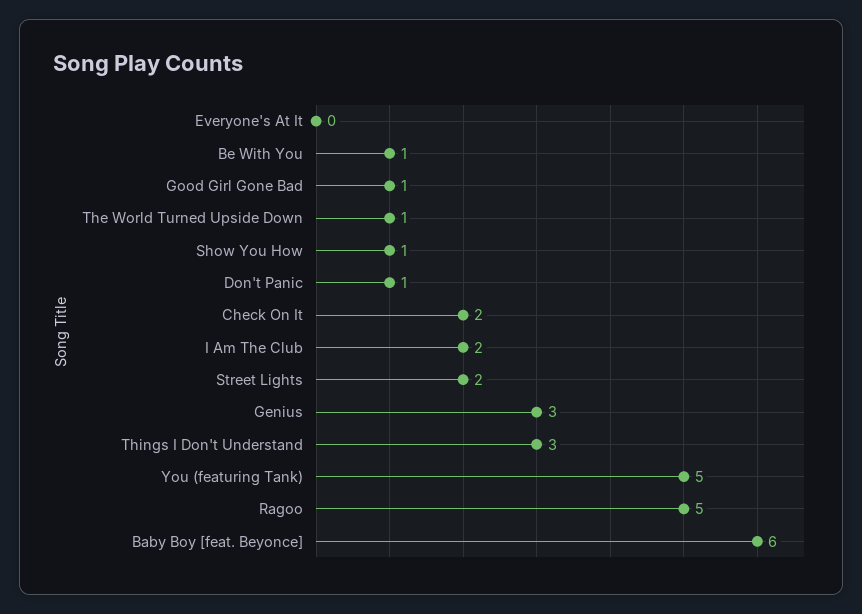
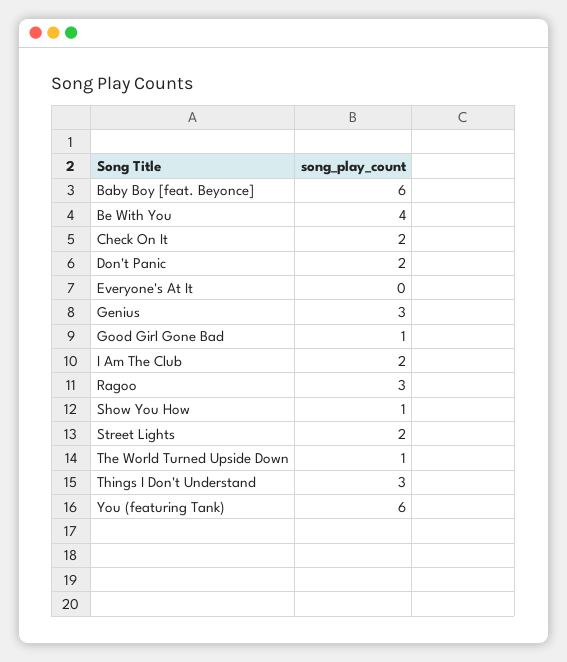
  {
    "Everyone's At It": 0,
-   "Be With You": 1,
+   "Be With You": 4,
    "Good Girl Gone Bad": 1,
    "The World Turned Upside Down": 1,
    "Show You How": 1,
-   "Don't Panic": 1,
+   "Don't Panic": 2,
    "Check On It": 2,
    "I Am The Club": 2,
    "Street Lights": 2,
    "Genius": 3,
    "Things I Don't Understand": 3,
-   "You (featuring Tank)": 5,
+   "You (featuring Tank)": 6,
-   "Ragoo": 5,
+   "Ragoo": 3,
    "Baby Boy [feat. Beyonce]": 6
  }

